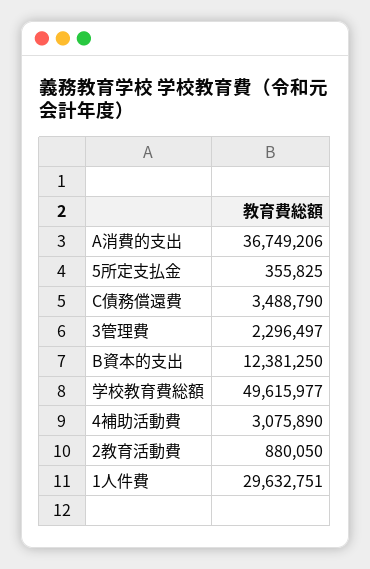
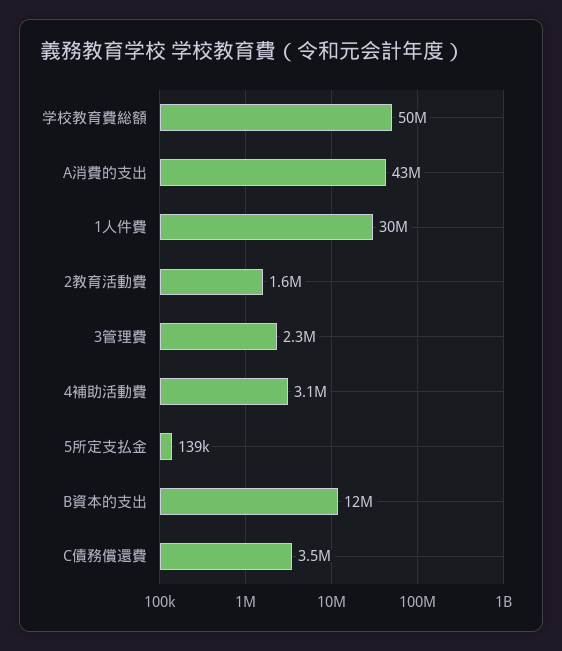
  {
-   "A消費的支出": 36749206,
+   "A消費的支出": 43000000,
-   "5所定支払金": 355825,
+   "5所定支払金": 139000,
    "C債務償還費": 3488790,
    "3管理費": 2296497,
    "B資本的支出": 12381250,
    "学校教育費総額": 49615977,
    "4補助活動費": 3075890,
-   "2教育活動費": 880050,
+   "2教育活動費": 1600000,
    "1人件費": 29632751
  }

